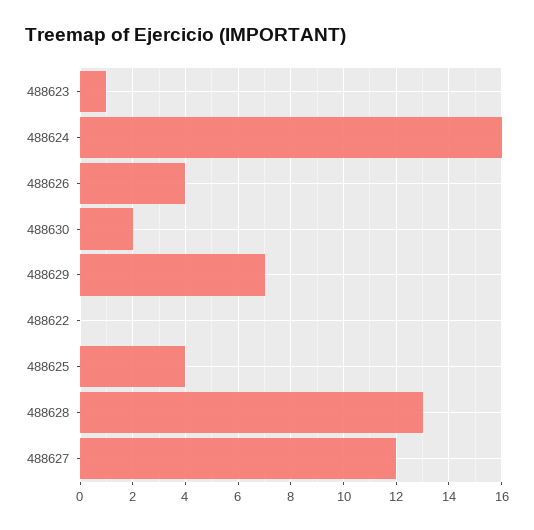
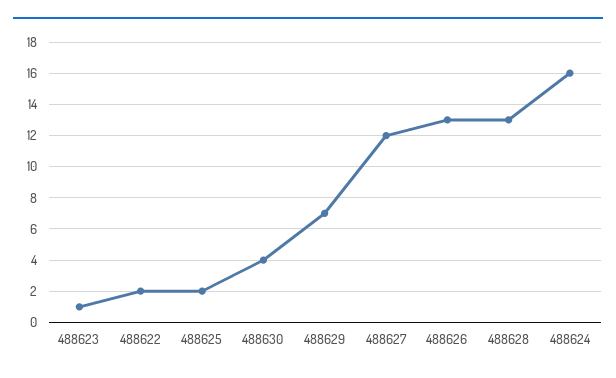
  {
    "488623": 1,
    "488624": 16,
-   "488626": 4,
+   "488626": 13,
-   "488630": 2,
+   "488630": 4,
    "488629": 7,
-   "488622": 0,
+   "488622": 2,
-   "488625": 4,
+   "488625": 2,
    "488628": 13,
    "488627": 12
  }

